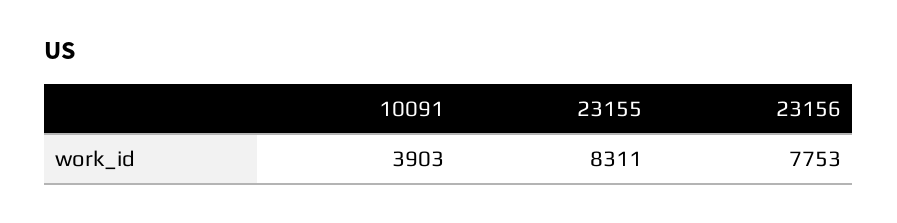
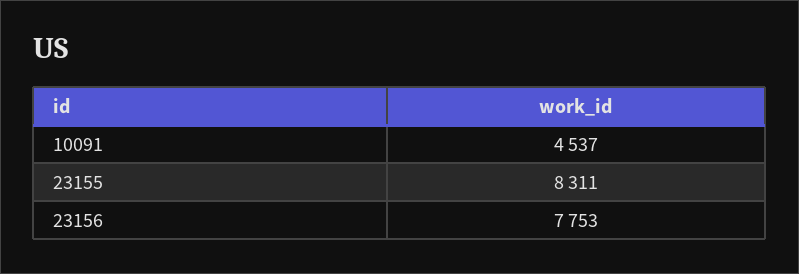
  {
-   "10091": 3903,
+   "10091": 4537,
    "23155": 8311,
    "23156": 7753
  }

